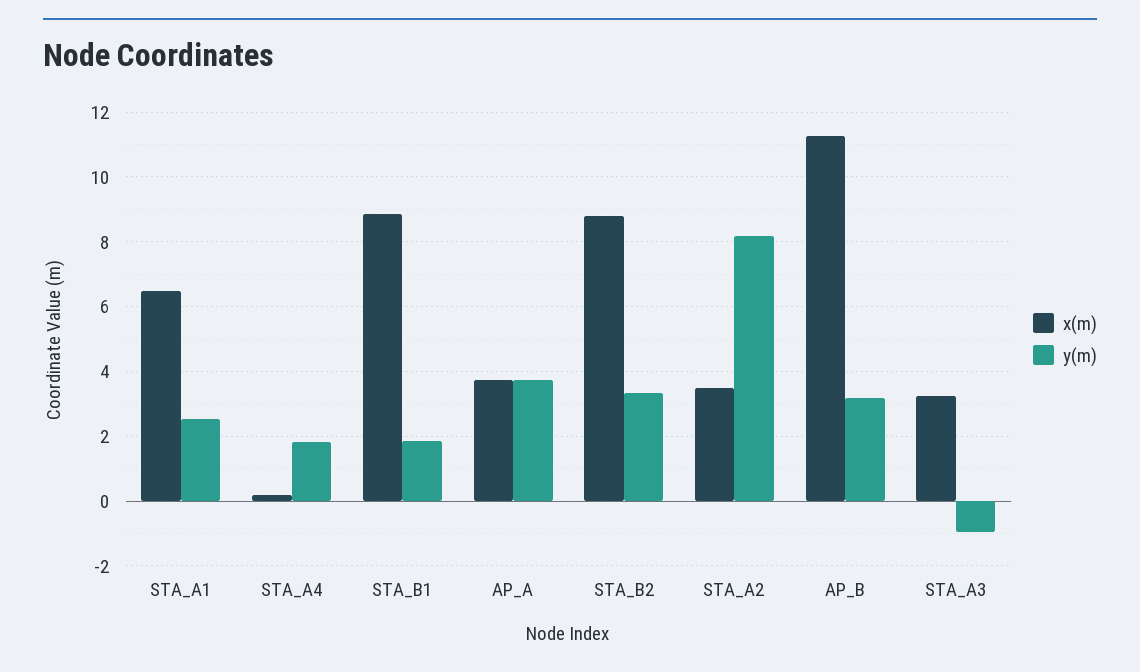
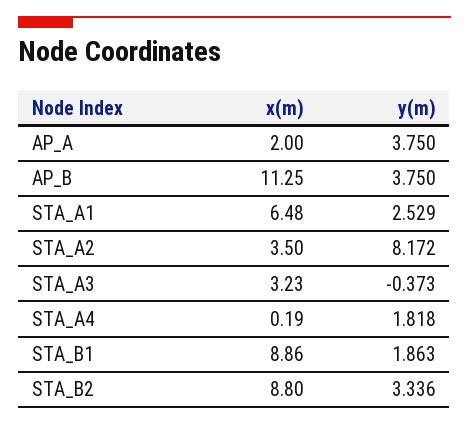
  {
    "x(m)": {
      "STA_A1": 6.48,
      "STA_A4": 0.19,
      "STA_B1": 8.86,
-     "AP_A": 3.8,
+     "AP_A": 2,
      "STA_B2": 8.8,
      "STA_A2": 3.5,
      "AP_B": 11.25,
      "STA_A3": 3.23
    },
    "y(m)": {
      "STA_A1": 2.529,
      "STA_A4": 1.818,
      "STA_B1": 1.863,
      "AP_A": 3.75,
      "STA_B2": 3.336,
      "STA_A2": 8.172,
-     "AP_B": 3.2,
+     "AP_B": 3.75,
-     "STA_A3": -1
+     "STA_A3": -0.373
    }
  }

